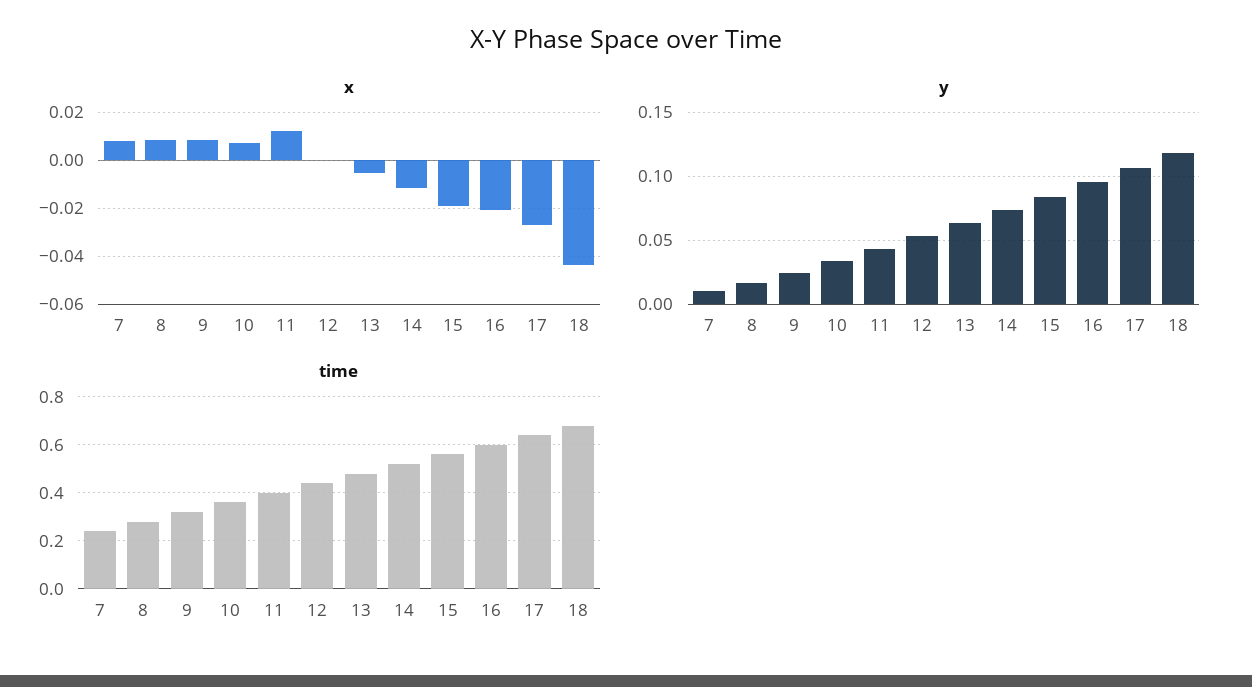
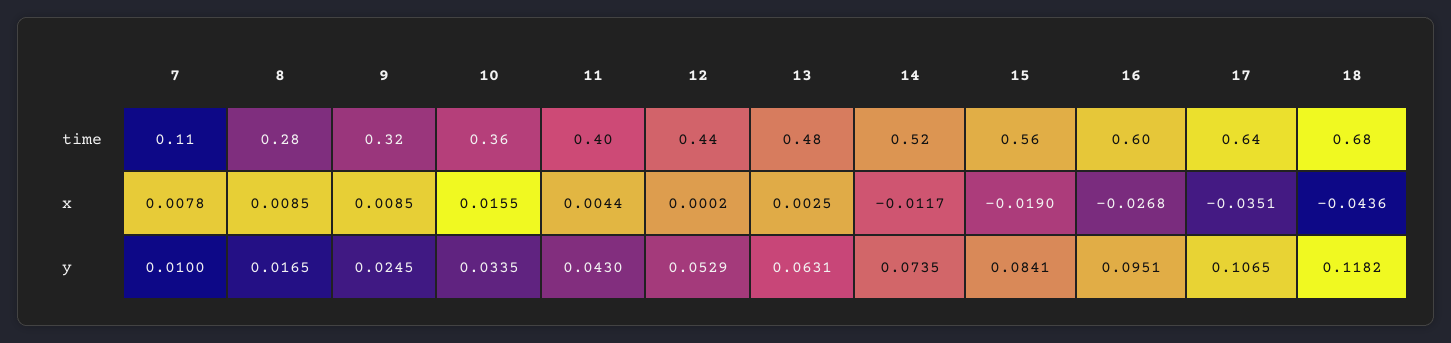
  {
    "x": {
      "7": 0.0078,
      "8": 0.0085,
      "9": 0.0085,
-     "10": 0.0075,
+     "10": 0.0155,
-     "11": 0.0125,
+     "11": 0.0044,
      "12": 0.0002,
-     "13": -0.005,
+     "13": 0.0025,
      "14": -0.0117,
      "15": -0.019,
-     "16": -0.02,
+     "16": -0.0268,
-     "17": -0.0275,
+     "17": -0.0351,
      "18": -0.0436
    },
    "y": {
      "7": 0.01,
      "8": 0.0165,
      "9": 0.0245,
      "10": 0.0335,
      "11": 0.043,
      "12": 0.0529,
      "13": 0.0631,
      "14": 0.0735,
      "15": 0.0841,
      "16": 0.0951,
      "17": 0.1065,
      "18": 0.1182
    },
    "time": {
-     "7": 0.25,
+     "7": 0.11,
      "8": 0.28,
      "9": 0.32,
      "10": 0.36,
      "11": 0.4,
      "12": 0.44,
      "13": 0.48,
      "14": 0.52,
      "15": 0.56,
      "16": 0.6,
      "17": 0.64,
      "18": 0.68
    }
  }

